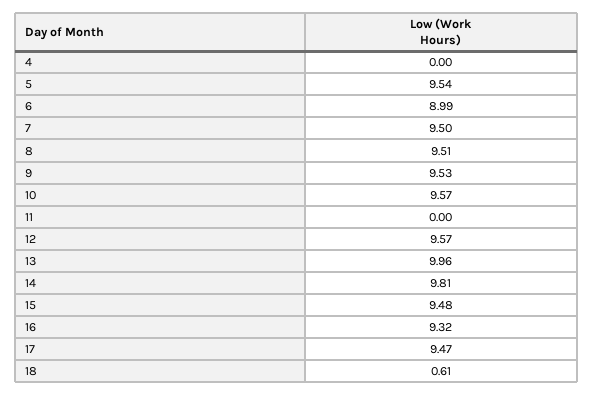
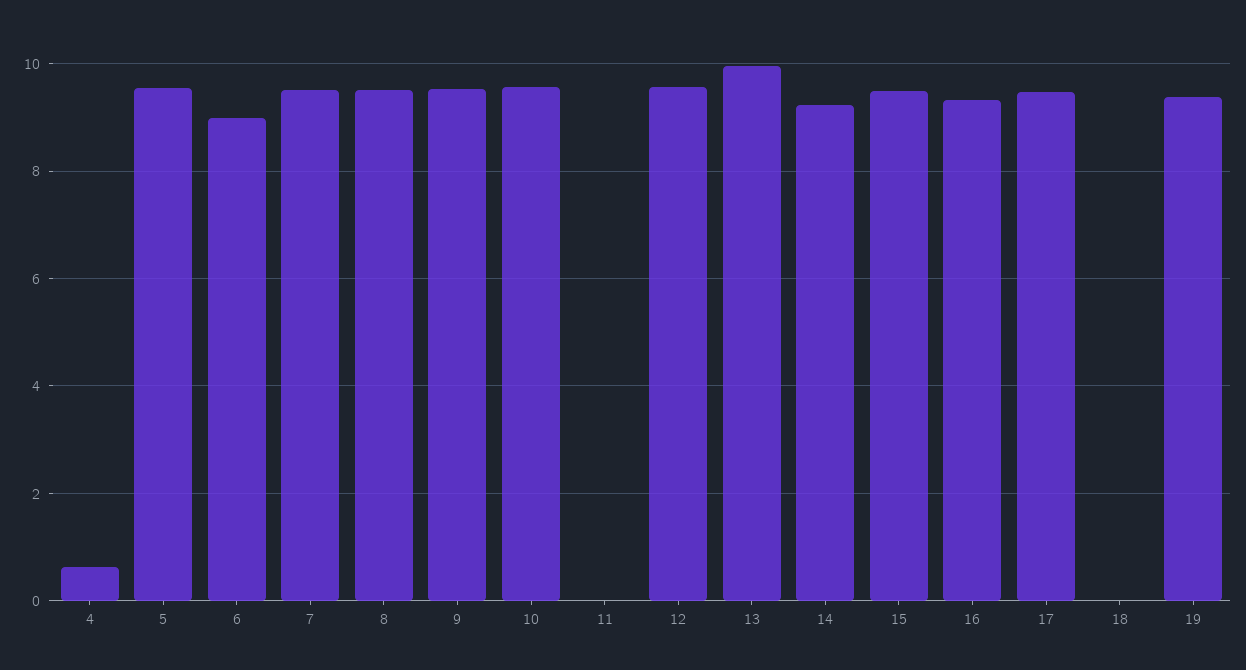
  {
-   "4": 0,
+   "4": 0.6,
    "5": 9.54,
    "6": 8.99,
    "7": 9.5,
    "8": 9.51,
    "9": 9.53,
    "10": 9.57,
    "11": 0,
    "12": 9.57,
    "13": 9.96,
-   "14": 9.81,
+   "14": 9.2,
    "15": 9.48,
    "16": 9.32,
    "17": 9.47,
-   "18": 0.61
+   "18": 0,
+   "19": 9.4
  }

